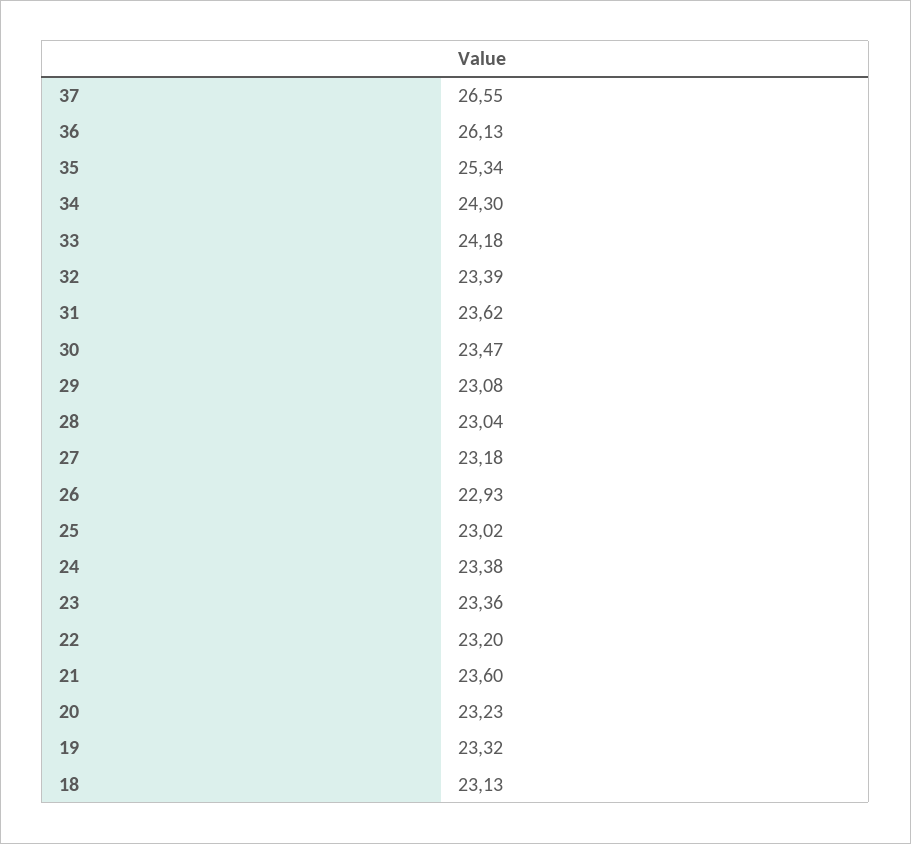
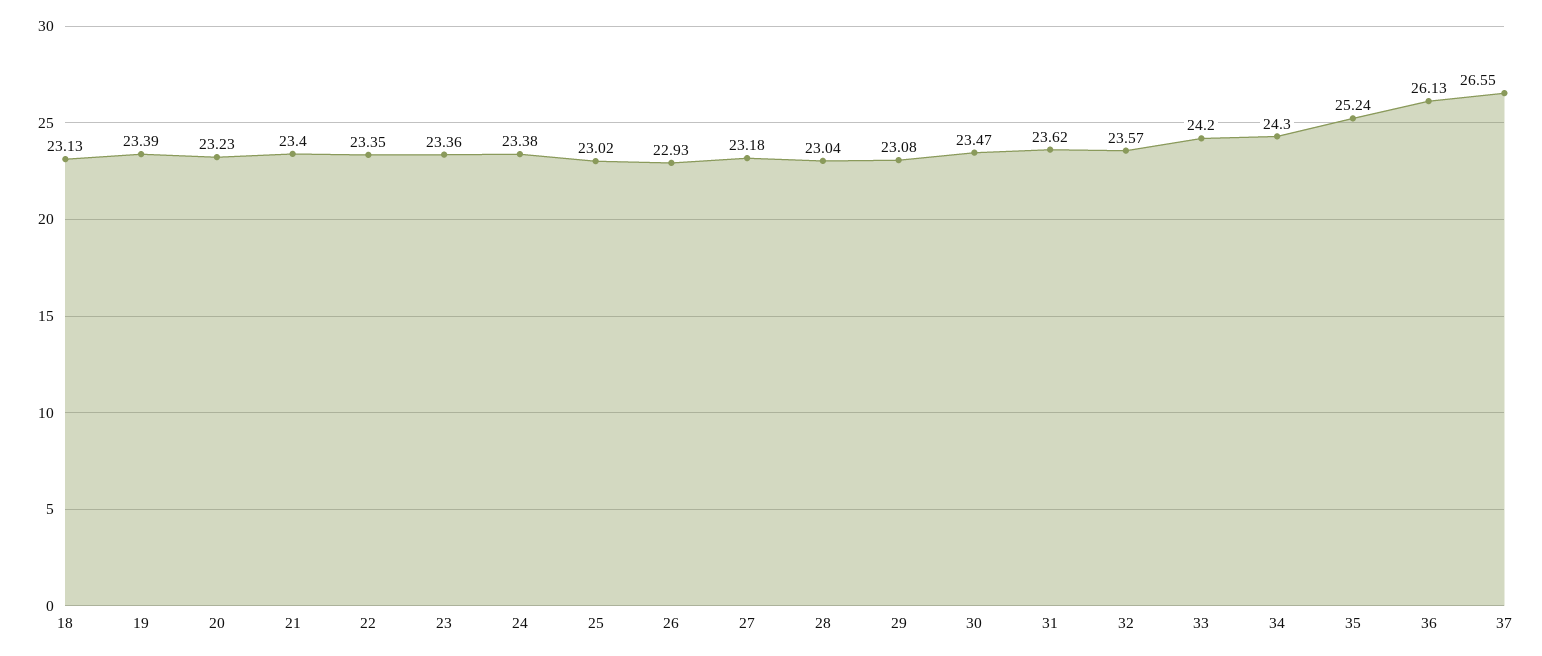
  {
    "37": 26.55,
    "36": 26.13,
-   "35": 25.34,
+   "35": 25.24,
    "34": 24.3,
-   "33": 24.18,
+   "33": 24.2,
-   "32": 23.39,
+   "32": 23.57,
    "31": 23.62,
    "30": 23.47,
    "29": 23.08,
    "28": 23.04,
    "27": 23.18,
    "26": 22.93,
    "25": 23.02,
    "24": 23.38,
    "23": 23.36,
-   "22": 23.2,
+   "22": 23.35,
-   "21": 23.6,
+   "21": 23.4,
    "20": 23.23,
-   "19": 23.32,
+   "19": 23.39,
    "18": 23.13
  }

